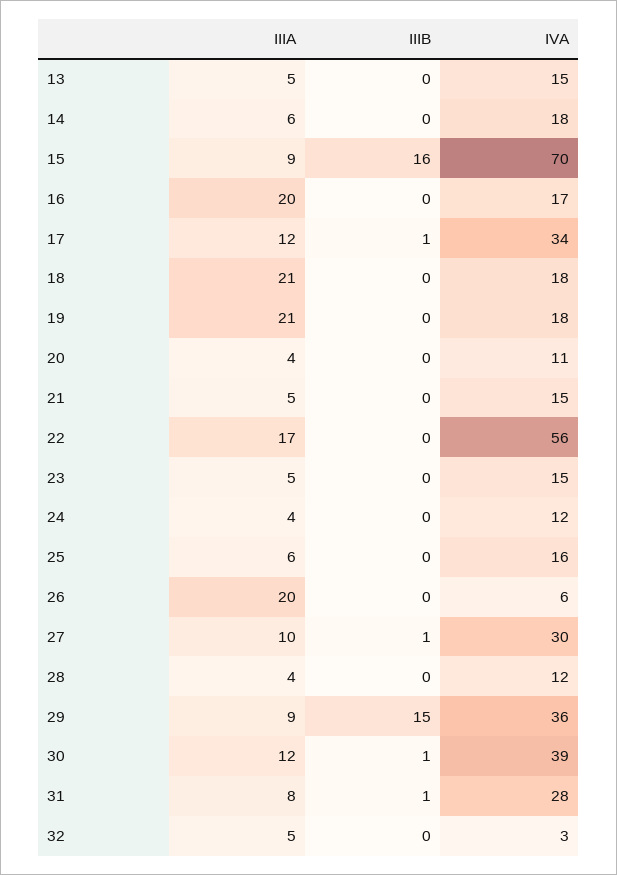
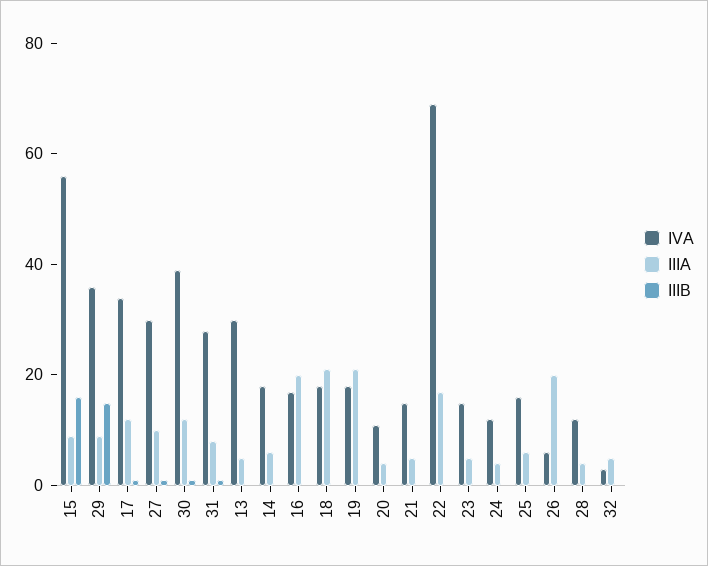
  {
    "IIIA": {
      "13": 5,
      "14": 6,
      "15": 9,
      "16": 20,
      "17": 12,
      "18": 21,
      "19": 21,
      "20": 4,
      "21": 5,
      "22": 17,
      "23": 5,
      "24": 4,
      "25": 6,
      "26": 20,
      "27": 10,
      "28": 4,
      "29": 9,
      "30": 12,
      "31": 8,
      "32": 5
    },
    "IIIB": {
      "13": 0,
      "14": 0,
      "15": 16,
      "16": 0,
      "17": 1,
      "18": 0,
      "19": 0,
      "20": 0,
      "21": 0,
      "22": 0,
      "23": 0,
      "24": 0,
      "25": 0,
      "26": 0,
      "27": 1,
      "28": 0,
      "29": 15,
      "30": 1,
      "31": 1,
      "32": 0
    },
    "IVA": {
-     "13": 15,
+     "13": 30,
      "14": 18,
-     "15": 70,
+     "15": 55,
      "16": 17,
      "17": 34,
      "18": 18,
      "19": 18,
      "20": 11,
      "21": 15,
-     "22": 56,
+     "22": 70,
      "23": 15,
      "24": 12,
      "25": 16,
      "26": 6,
      "27": 30,
      "28": 12,
      "29": 36,
      "30": 39,
      "31": 28,
      "32": 3
    }
  }

